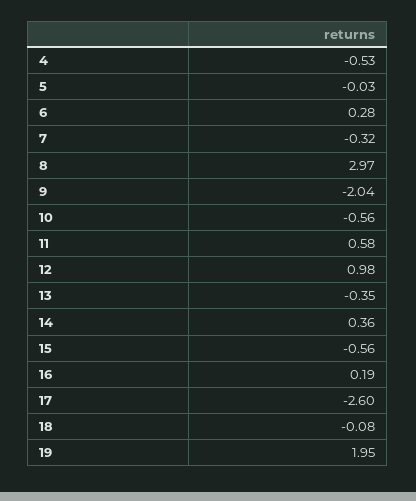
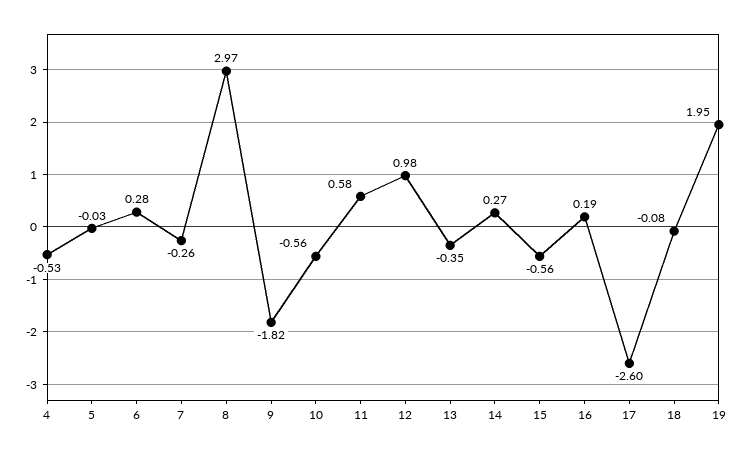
  {
    "4": -0.53,
    "5": -0.03,
    "6": 0.28,
-   "7": -0.32,
+   "7": -0.26,
    "8": 2.97,
-   "9": -2.04,
+   "9": -1.82,
    "10": -0.56,
    "11": 0.58,
    "12": 0.98,
    "13": -0.35,
-   "14": 0.36,
+   "14": 0.27,
    "15": -0.56,
    "16": 0.19,
    "17": -2.6,
    "18": -0.08,
    "19": 1.95
  }

